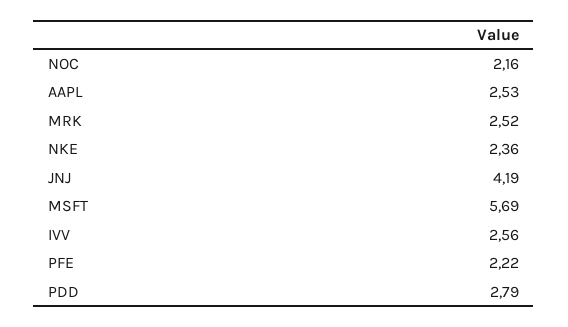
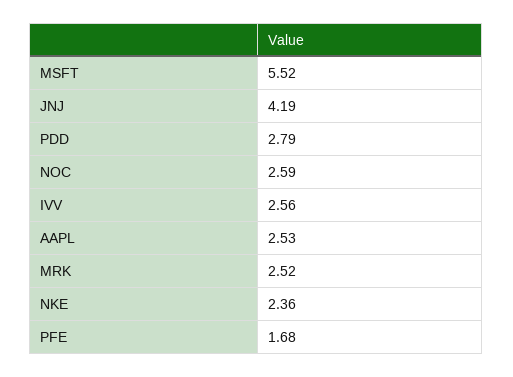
  {
-   "NOC": 2.16,
+   "NOC": 2.59,
    "AAPL": 2.53,
    "MRK": 2.52,
    "NKE": 2.36,
    "JNJ": 4.19,
-   "MSFT": 5.69,
+   "MSFT": 5.52,
    "IVV": 2.56,
-   "PFE": 2.22,
+   "PFE": 1.68,
    "PDD": 2.79
  }

